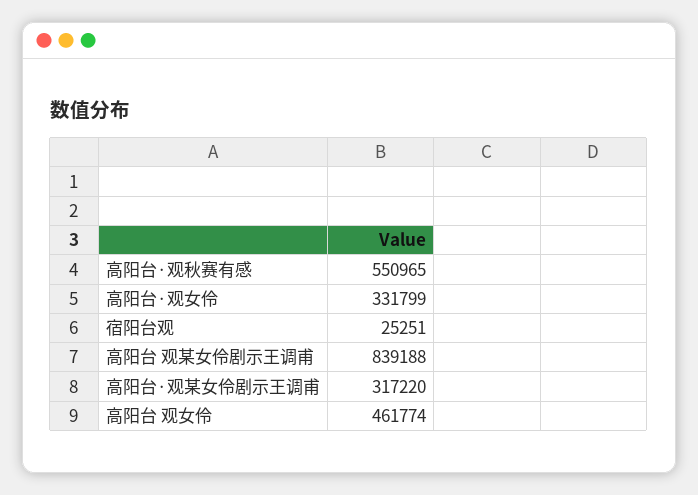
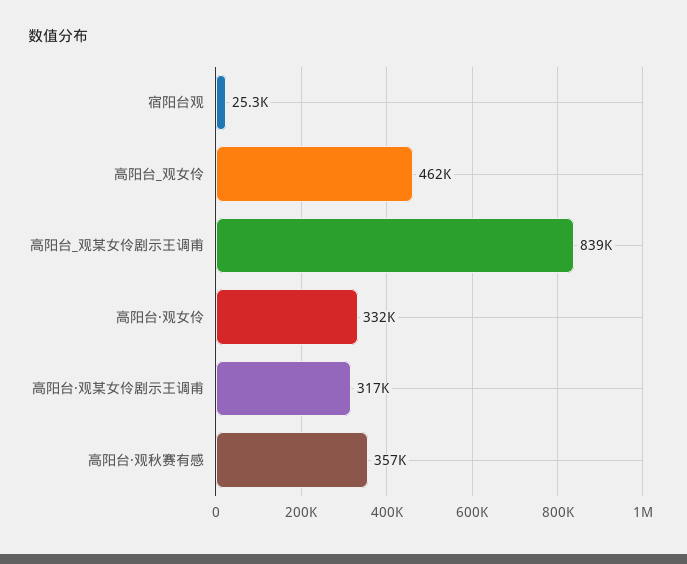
  {
-   "高阳台·观秋赛有感": 550965,
+   "高阳台·观秋赛有感": 357000,
    "高阳台·观女伶": 331799,
    "宿阳台观": 25251,
    "高阳台 观某女伶剧示王调甫": 839188,
    "高阳台·观某女伶剧示王调甫": 317220,
    "高阳台 观女伶": 461774
  }

